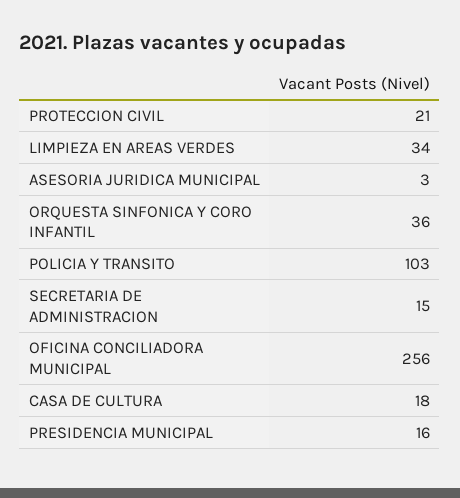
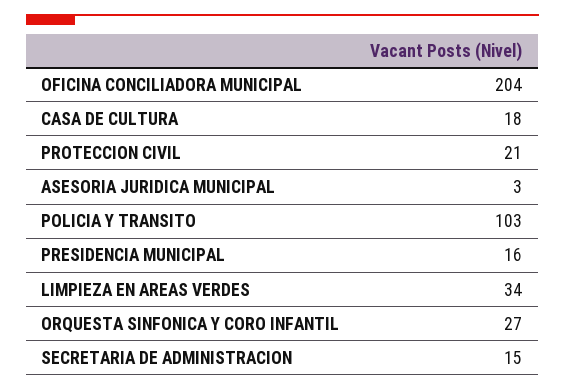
  {
    "PROTECCION CIVIL": 21,
    "LIMPIEZA EN AREAS VERDES": 34,
    "ASESORIA JURIDICA MUNICIPAL": 3,
-   "ORQUESTA SINFONICA Y CORO INFANTIL": 36,
+   "ORQUESTA SINFONICA Y CORO INFANTIL": 27,
    "POLICIA Y TRANSITO": 103,
    "SECRETARIA DE ADMINISTRACION": 15,
-   "OFICINA CONCILIADORA MUNICIPAL": 256,
+   "OFICINA CONCILIADORA MUNICIPAL": 204,
    "CASA DE CULTURA": 18,
    "PRESIDENCIA MUNICIPAL": 16
  }

